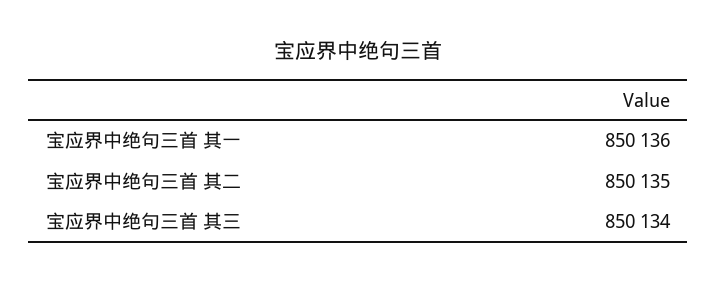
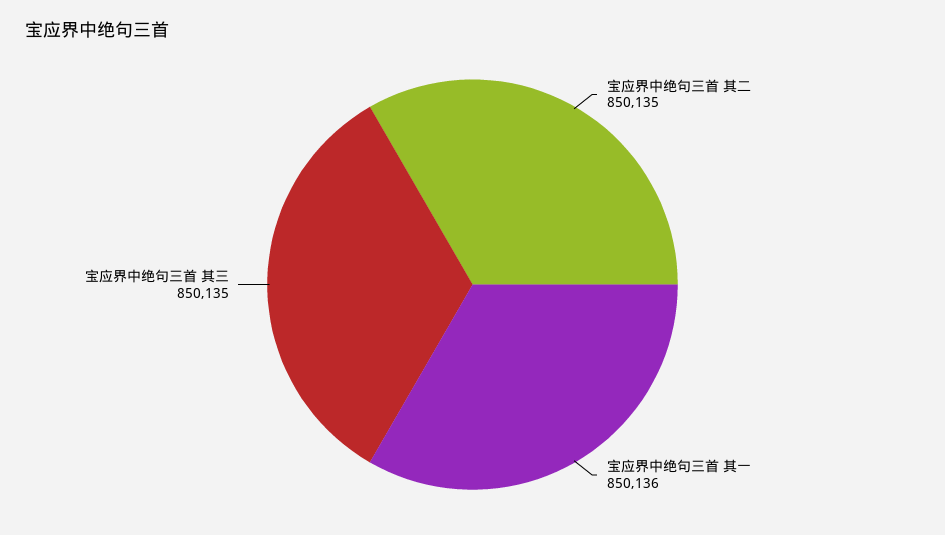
  {
    "宝应界中绝句三首 其一": 850136,
    "宝应界中绝句三首 其二": 850135,
-   "宝应界中绝句三首 其三": 850134
+   "宝应界中绝句三首 其三": 850135
  }

